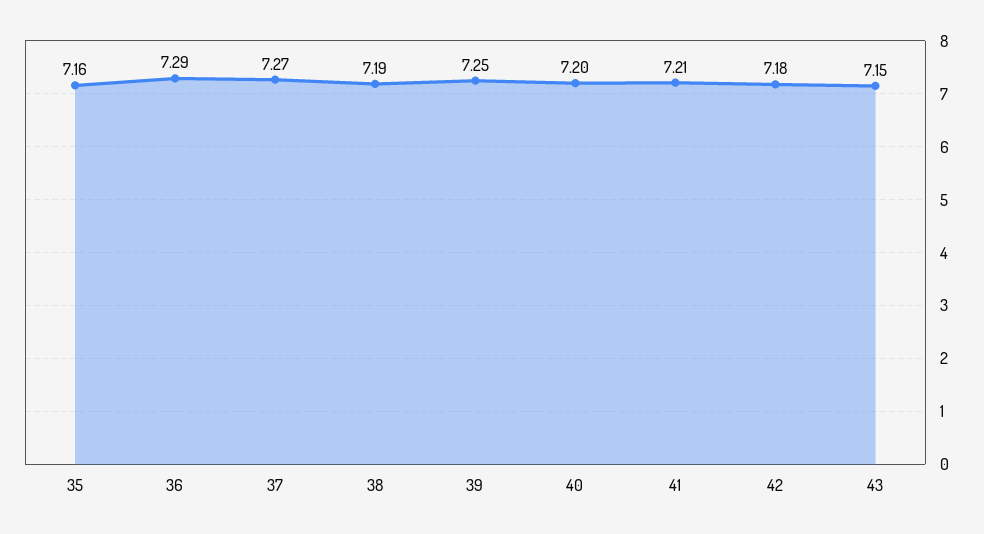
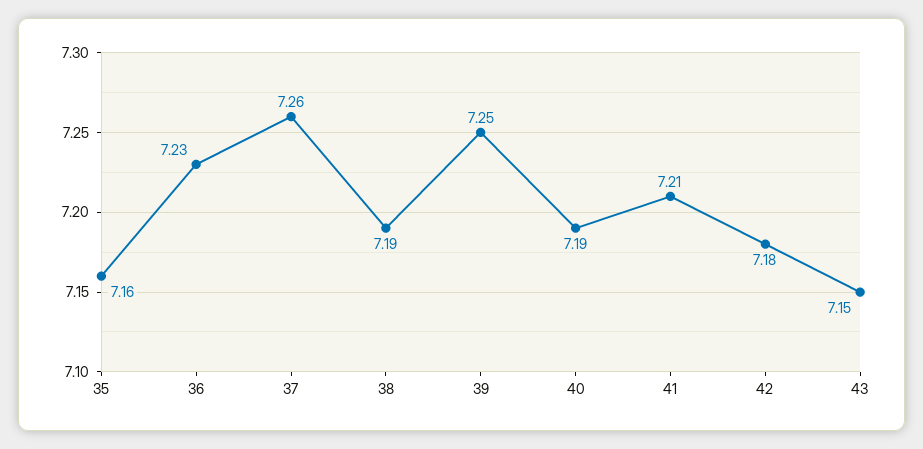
  {
    "35": 7.16,
-   "36": 7.29,
+   "36": 7.23,
-   "37": 7.27,
+   "37": 7.26,
    "38": 7.19,
    "39": 7.25,
-   "40": 7.2,
+   "40": 7.19,
    "41": 7.21,
    "42": 7.18,
    "43": 7.15
  }

